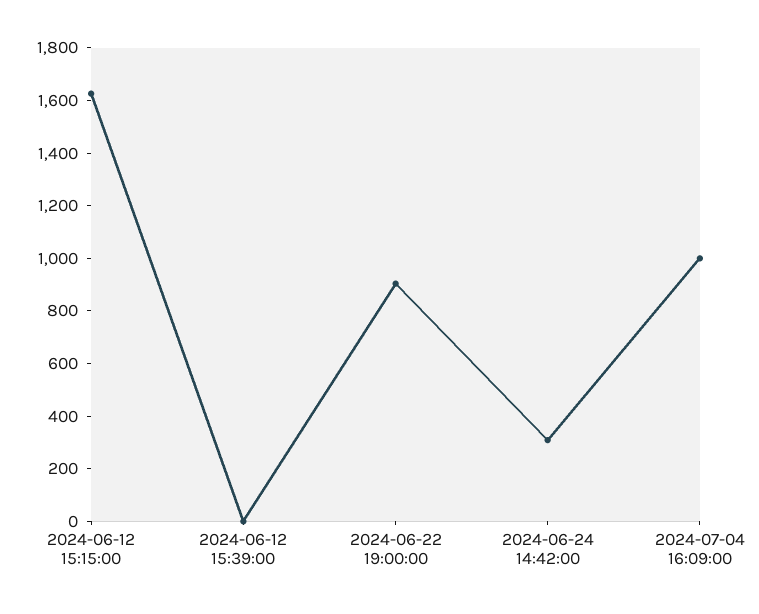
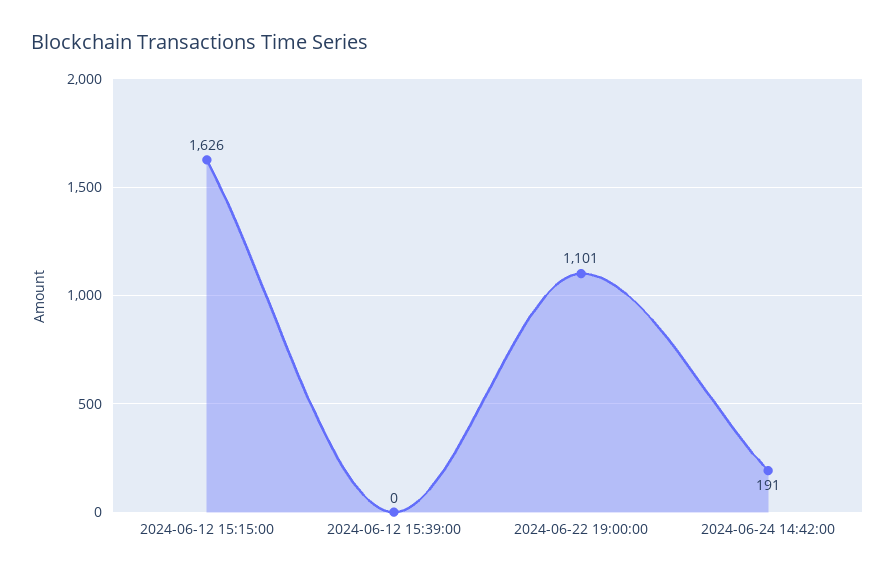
  {
    "2024-06-12 15:15:00": 1626,
    "2024-06-12 15:39:00": 0,
-   "2024-06-22 19:00:00": 900,
+   "2024-06-22 19:00:00": 1101,
-   "2024-06-24 14:42:00": 300,
+   "2024-06-24 14:42:00": 191
-   "2024-07-04 16:09:00": 1000
  }

